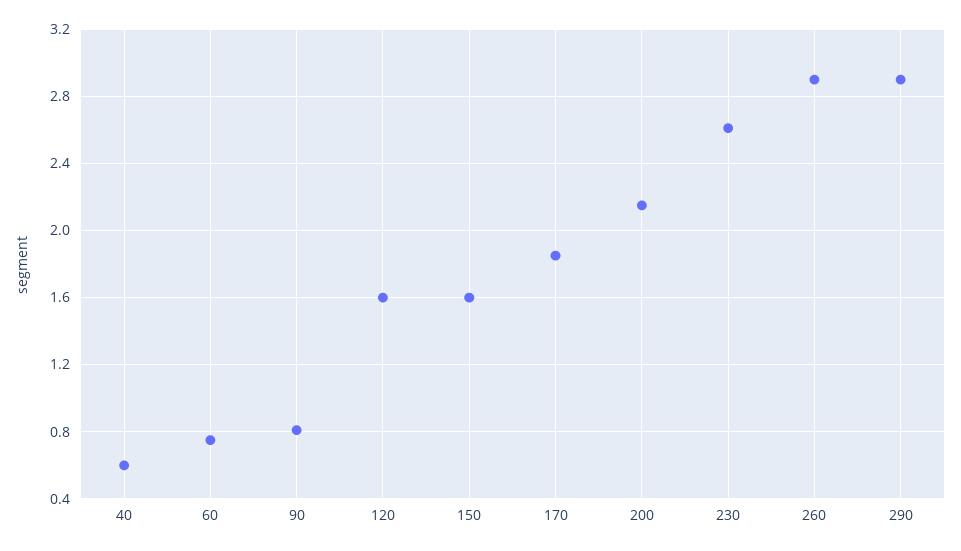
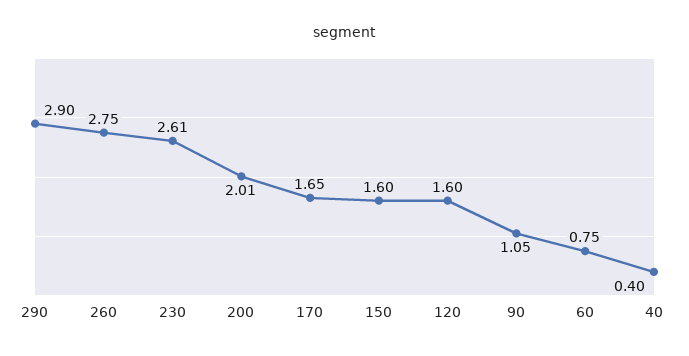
  {
-   "40": 0.6,
+   "40": 0.4,
    "60": 0.75,
-   "90": 0.8,
+   "90": 1.05,
    "120": 1.6,
    "150": 1.6,
-   "170": 1.85,
+   "170": 1.65,
-   "200": 2.15,
+   "200": 2.01,
    "230": 2.61,
-   "260": 2.9,
+   "260": 2.75,
    "290": 2.9
  }

